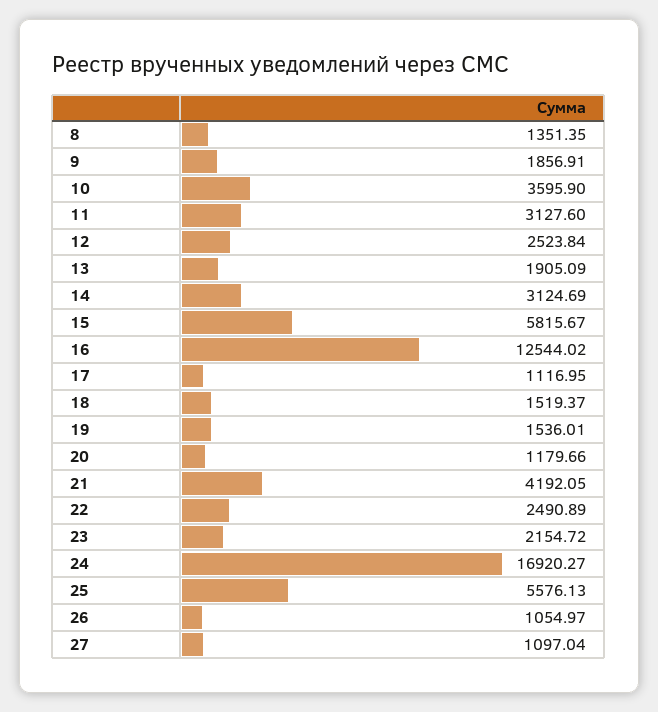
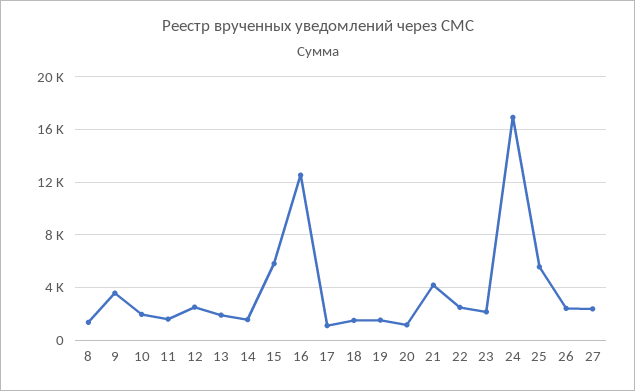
  {
    "8": 1351.35,
-   "9": 1856.91,
+   "9": 3500,
-   "10": 3595.9,
+   "10": 2000,
-   "11": 3127.6,
+   "11": 1500,
    "12": 2523.84,
    "13": 1905.09,
-   "14": 3124.69,
+   "14": 1500,
    "15": 5815.67,
    "16": 12544.02,
    "17": 1116.95,
    "18": 1519.37,
    "19": 1536.01,
    "20": 1179.66,
    "21": 4192.05,
    "22": 2490.89,
    "23": 2154.72,
    "24": 16920.27,
    "25": 5576.13,
-   "26": 1054.97,
+   "26": 2500,
-   "27": 1097.04
+   "27": 2500
  }

